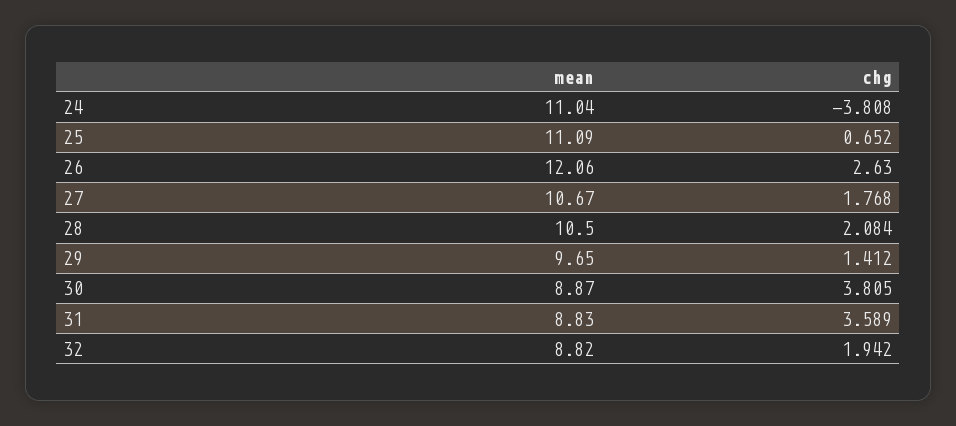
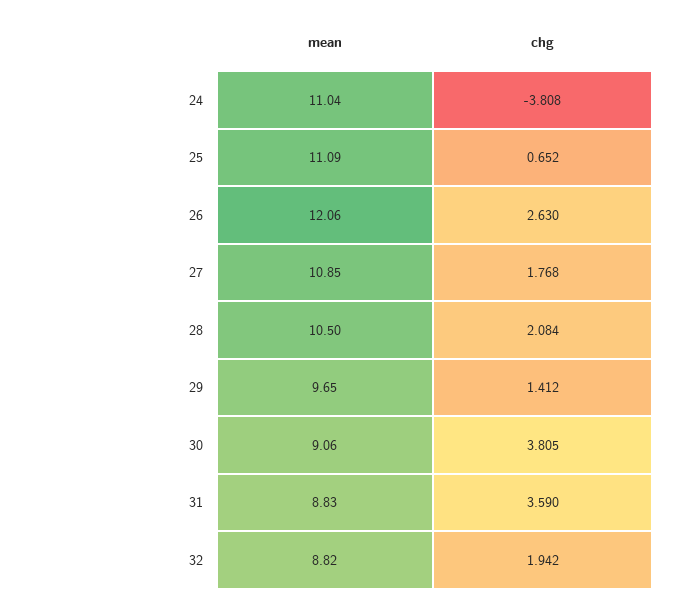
  {
    "mean": {
      "24": 11.04,
      "25": 11.09,
      "26": 12.06,
-     "27": 10.67,
+     "27": 10.85,
      "28": 10.5,
      "29": 9.65,
-     "30": 8.87,
+     "30": 9.06,
      "31": 8.83,
      "32": 8.82
    },
    "chg": {
      "24": -3.808,
      "25": 0.652,
      "26": 2.63,
      "27": 1.768,
      "28": 2.084,
      "29": 1.412,
      "30": 3.805,
-     "31": 3.589,
+     "31": 3.59,
      "32": 1.942
    }
  }

